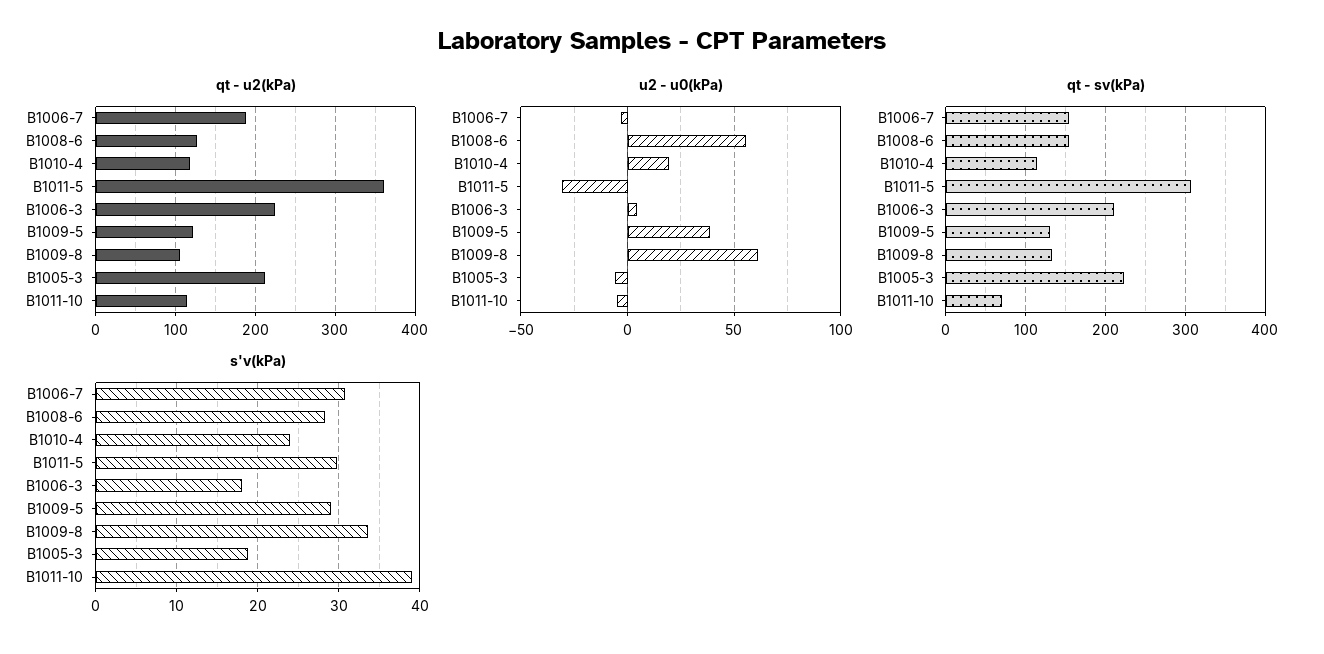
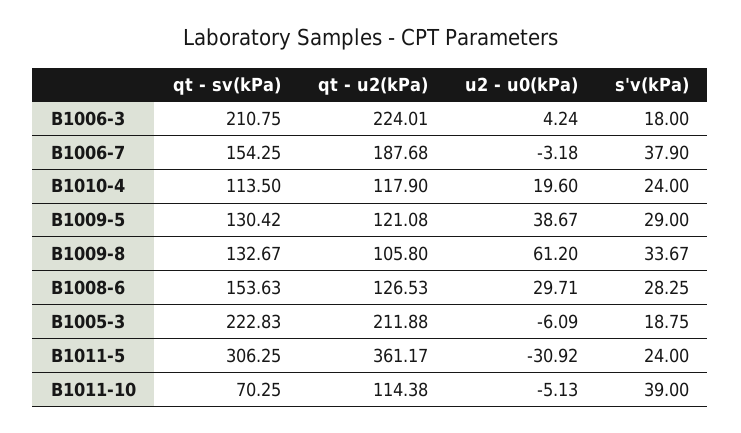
  {
    "qt - u2(kPa)": {
      "B1006-7": 187.68,
      "B1008-6": 126.53,
      "B1010-4": 117.9,
      "B1011-5": 361.17,
      "B1006-3": 224.01,
      "B1009-5": 121.08,
      "B1009-8": 105.8,
      "B1005-3": 211.88,
      "B1011-10": 114.38
    },
    "u2 - u0(kPa)": {
      "B1006-7": -3.18,
-     "B1008-6": 55,
+     "B1008-6": 29.71,
      "B1010-4": 19.6,
      "B1011-5": -30.92,
      "B1006-3": 4.24,
      "B1009-5": 38.67,
      "B1009-8": 61.2,
      "B1005-3": -6.09,
      "B1011-10": -5.13
    },
    "qt - sv(kPa)": {
      "B1006-7": 154.25,
      "B1008-6": 153.63,
      "B1010-4": 113.5,
      "B1011-5": 306.25,
      "B1006-3": 210.75,
      "B1009-5": 130.42,
      "B1009-8": 132.67,
      "B1005-3": 222.83,
      "B1011-10": 70.25
    },
    "s'v(kPa)": {
-     "B1006-7": 31,
+     "B1006-7": 37.9,
      "B1008-6": 28.25,
      "B1010-4": 24,
-     "B1011-5": 30,
+     "B1011-5": 24,
      "B1006-3": 18,
      "B1009-5": 29,
      "B1009-8": 33.67,
      "B1005-3": 18.75,
      "B1011-10": 39
    }
  }

